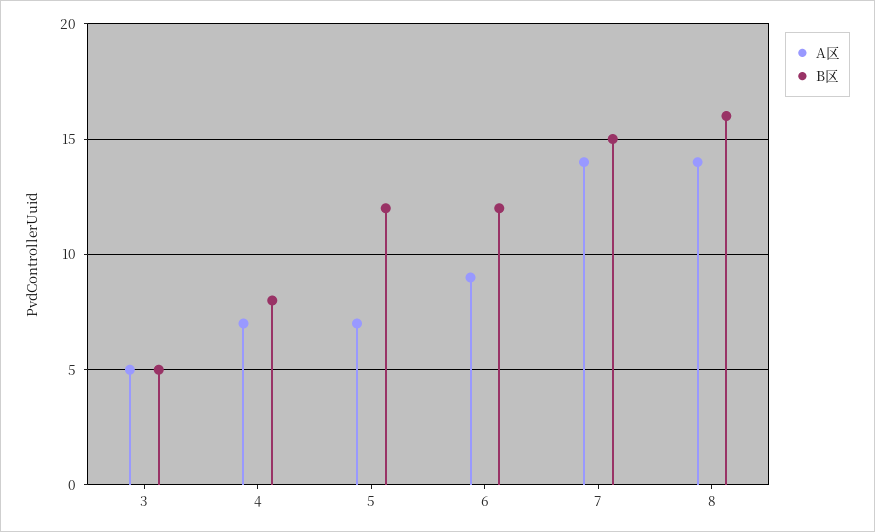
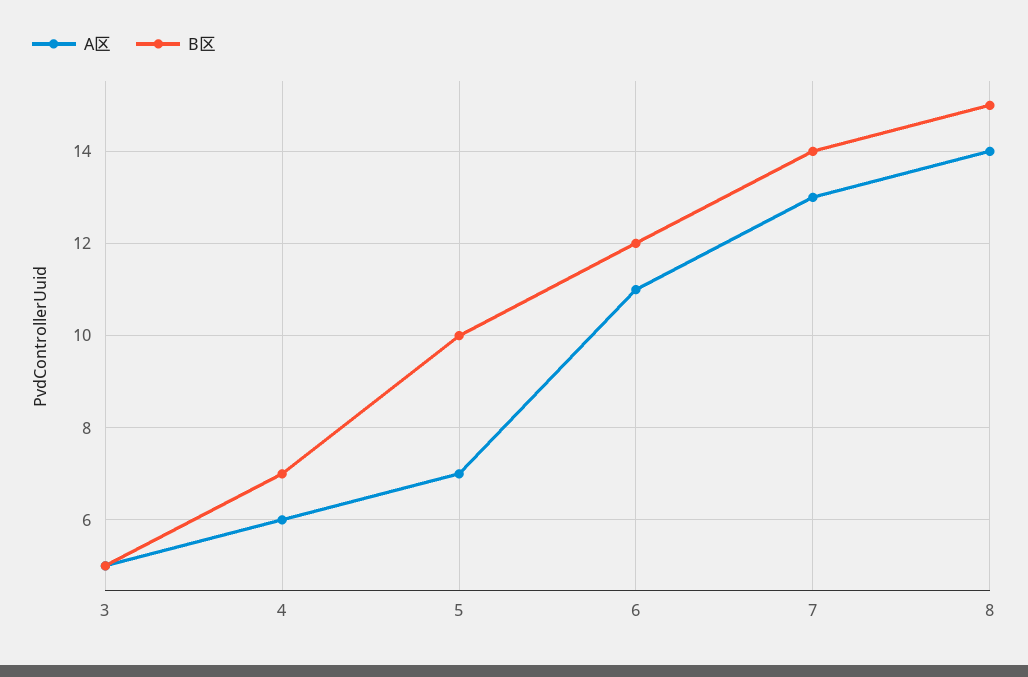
  {
    "A区": {
      "3": 5,
-     "4": 7,
+     "4": 6,
      "5": 7,
-     "6": 9,
+     "6": 11,
-     "7": 14,
+     "7": 13,
      "8": 14
    },
    "B区": {
      "3": 5,
-     "4": 8,
+     "4": 7,
-     "5": 12,
+     "5": 10,
      "6": 12,
-     "7": 15,
+     "7": 14,
-     "8": 16
+     "8": 15
    }
  }

